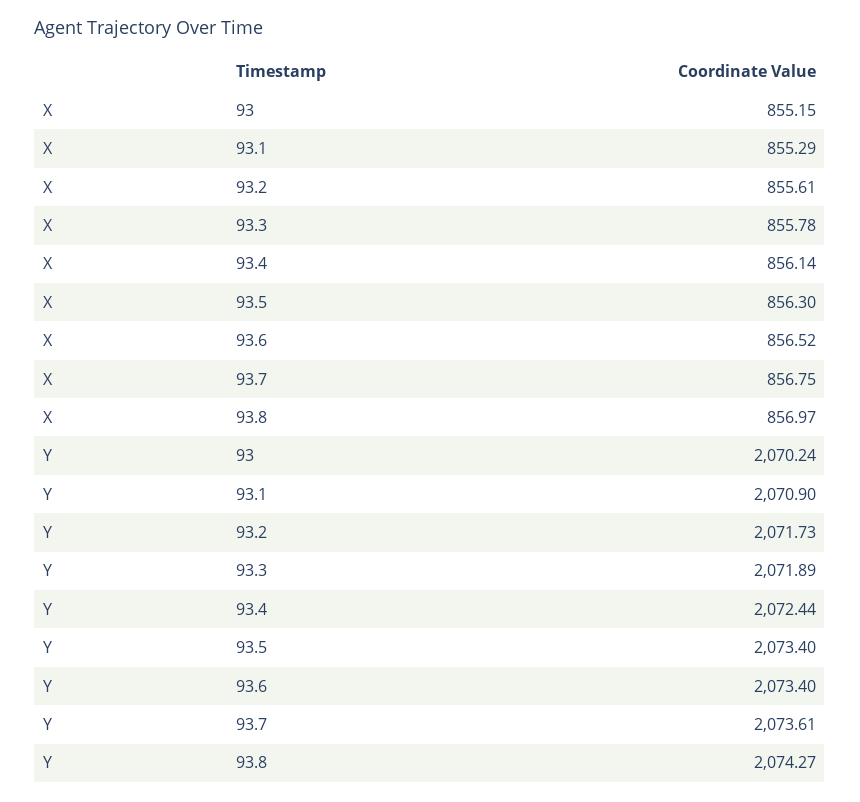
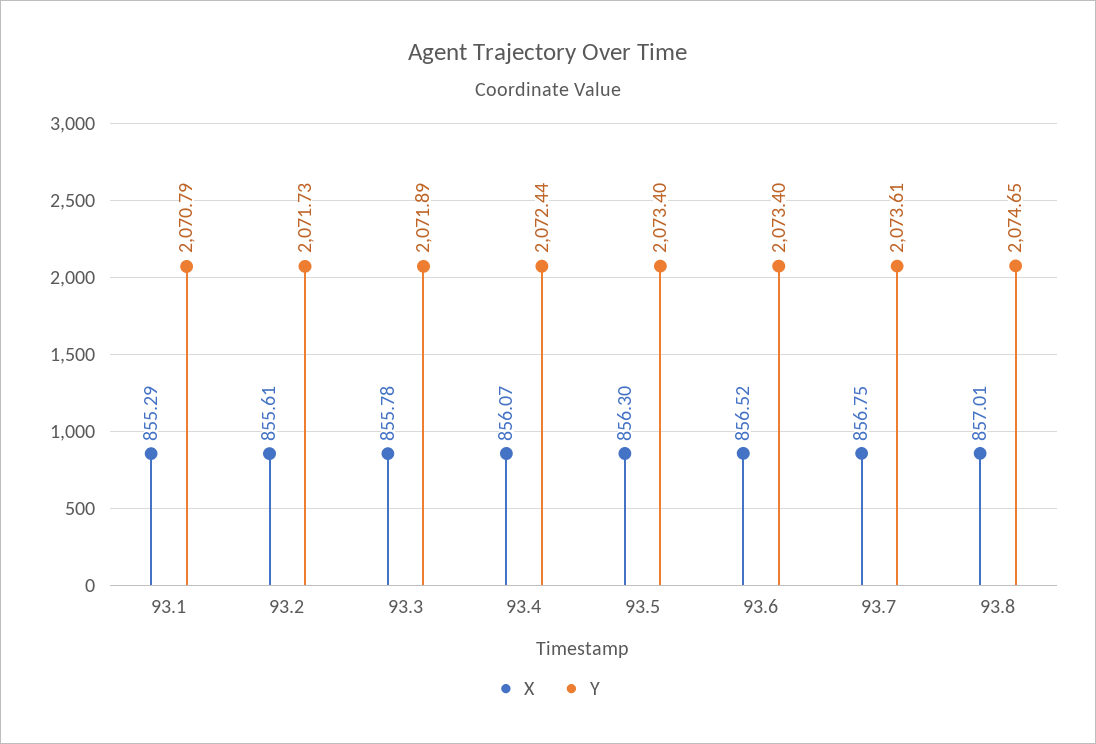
  {
    "X": {
-     "93": 855.15,
      "93.1": 855.29,
      "93.2": 855.61,
      "93.3": 855.78,
-     "93.4": 856.14,
+     "93.4": 856.07,
      "93.5": 856.3,
      "93.6": 856.52,
      "93.7": 856.75,
-     "93.8": 856.97
+     "93.8": 857.01
    },
    "Y": {
-     "93": 2070.24,
-     "93.1": 2070.9,
+     "93.1": 2070.79,
      "93.2": 2071.73,
      "93.3": 2071.89,
      "93.4": 2072.44,
      "93.5": 2073.4,
      "93.6": 2073.4,
      "93.7": 2073.61,
-     "93.8": 2074.27
+     "93.8": 2074.65
    }
  }

